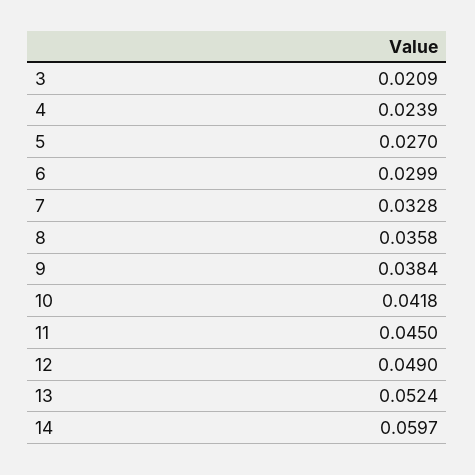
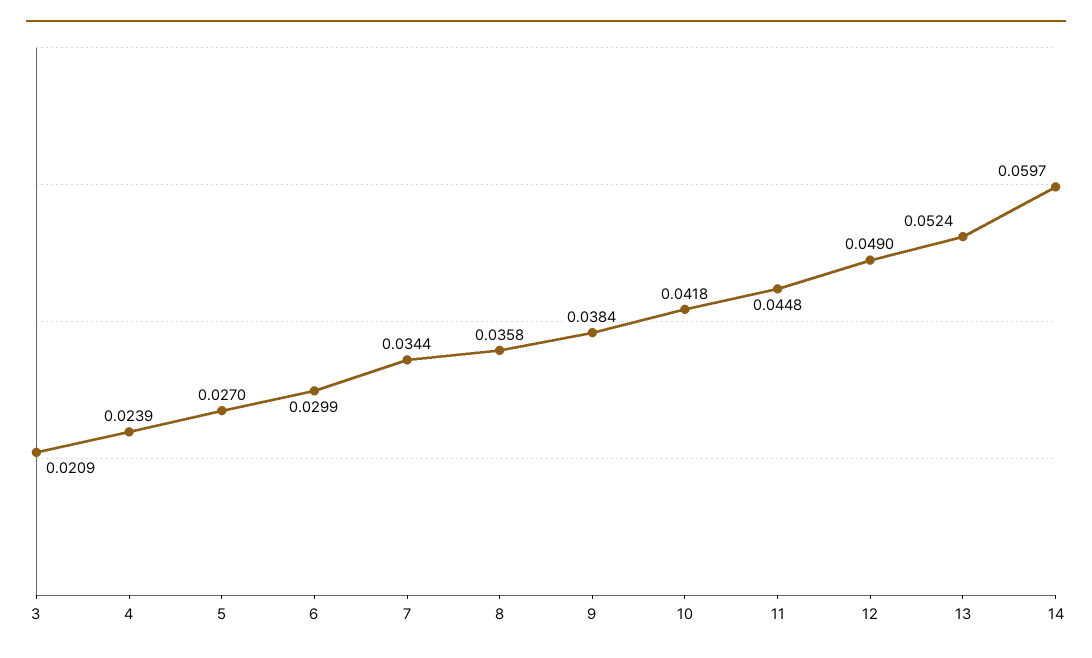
  {
    "3": 0.0209,
    "4": 0.0239,
    "5": 0.027,
    "6": 0.0299,
-   "7": 0.0328,
+   "7": 0.0344,
    "8": 0.0358,
    "9": 0.0384,
    "10": 0.0418,
-   "11": 0.045,
+   "11": 0.0448,
    "12": 0.049,
    "13": 0.0524,
    "14": 0.0597
  }

